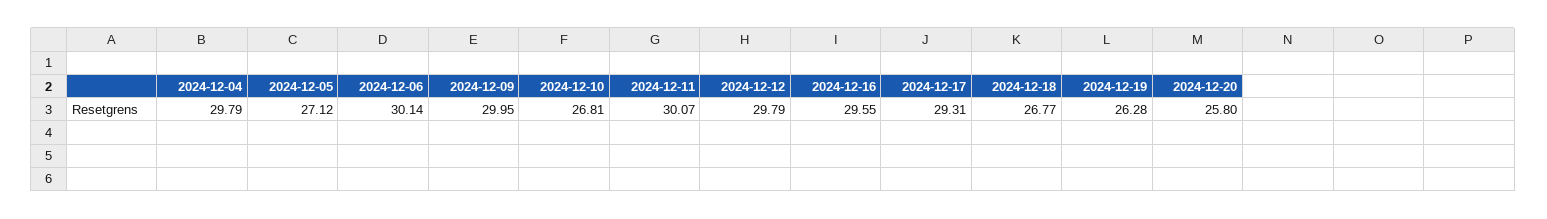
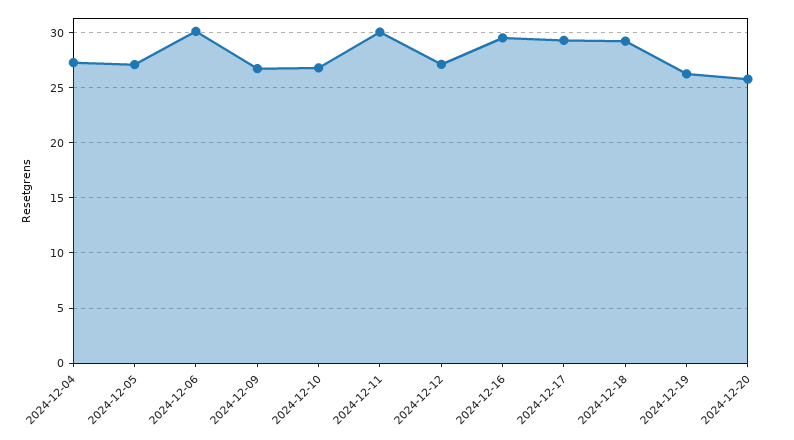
  {
-   "2024-12-04": 29.79,
+   "2024-12-04": 27,
    "2024-12-05": 27.12,
    "2024-12-06": 30.14,
-   "2024-12-09": 29.95,
+   "2024-12-09": 27,
    "2024-12-10": 26.81,
    "2024-12-11": 30.07,
-   "2024-12-12": 29.79,
+   "2024-12-12": 27,
    "2024-12-16": 29.55,
    "2024-12-17": 29.31,
-   "2024-12-18": 26.77,
+   "2024-12-18": 29,
    "2024-12-19": 26.28,
    "2024-12-20": 25.8
  }

